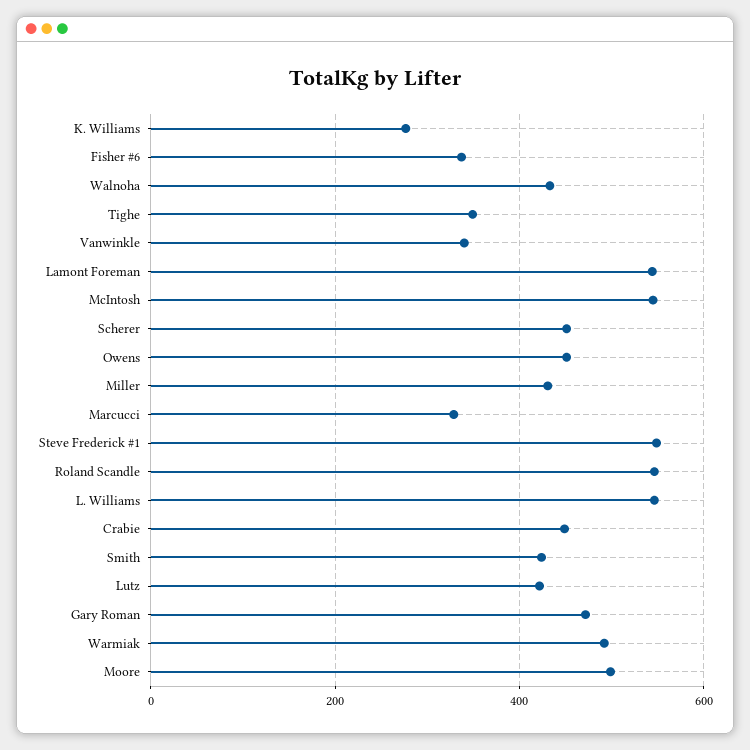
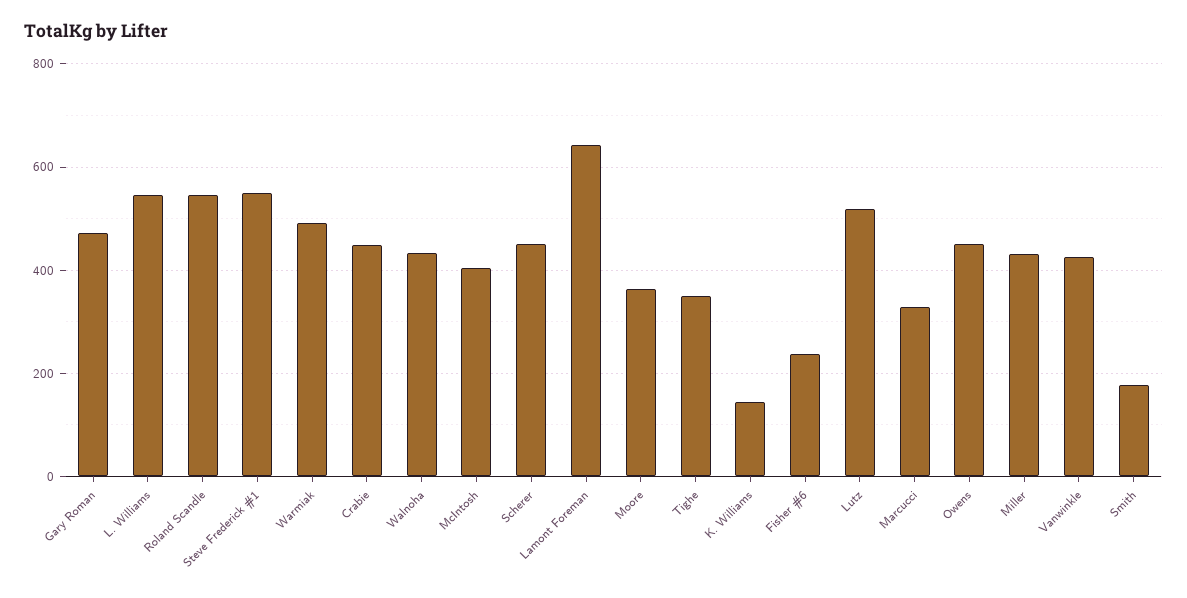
  {
-   "K. Williams": 280,
+   "K. Williams": 140,
-   "Fisher #6": 340,
+   "Fisher #6": 240,
    "Walnoha": 440,
    "Tighe": 340,
-   "Vanwinkle": 340,
+   "Vanwinkle": 420,
-   "Lamont Foreman": 540,
+   "Lamont Foreman": 640,
-   "McIntosh": 540,
+   "McIntosh": 400,
    "Scherer": 460,
    "Owens": 460,
    "Miller": 440,
    "Marcucci": 320,
    "Steve Frederick #1": 540,
    "Roland Scandle": 540,
    "L. Williams": 540,
    "Crabie": 440,
-   "Smith": 420,
+   "Smith": 180,
-   "Lutz": 420,
+   "Lutz": 520,
    "Gary Roman": 480,
    "Warmiak": 500,
-   "Moore": 500
+   "Moore": 360
  }

